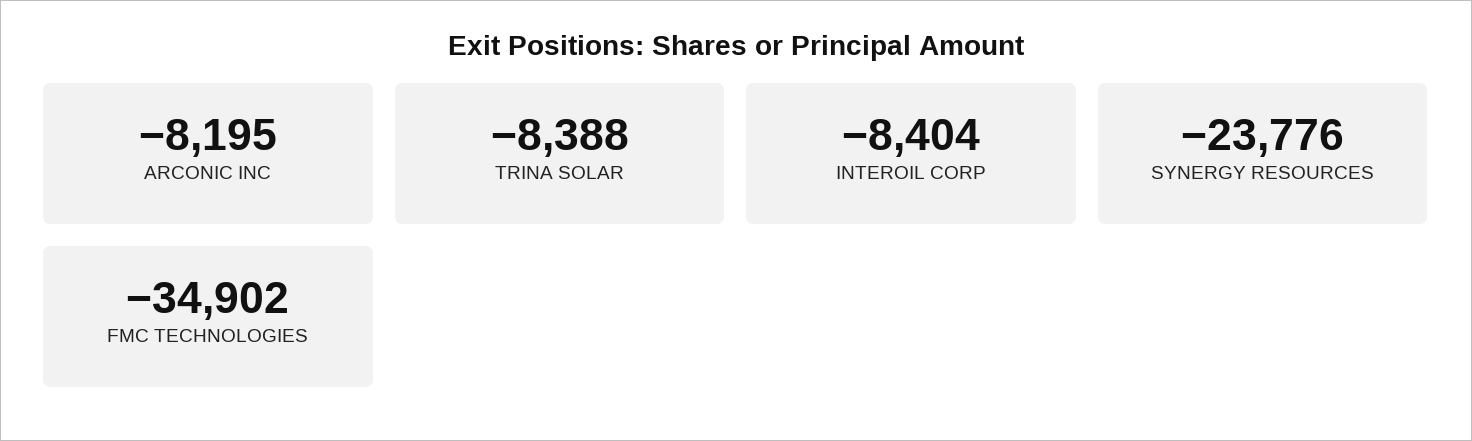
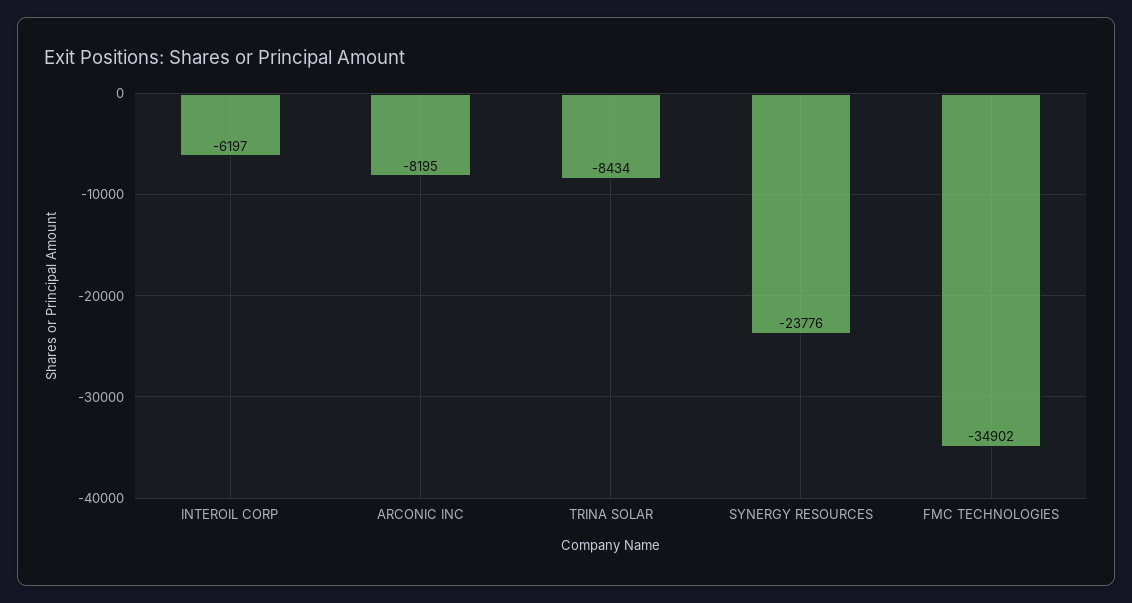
  {
    "ARCONIC INC": -8195,
-   "TRINA SOLAR": -8388,
+   "TRINA SOLAR": -8434,
-   "INTEROIL CORP": -8404,
+   "INTEROIL CORP": -6197,
    "SYNERGY RESOURCES": -23776,
    "FMC TECHNOLOGIES": -34902
  }

